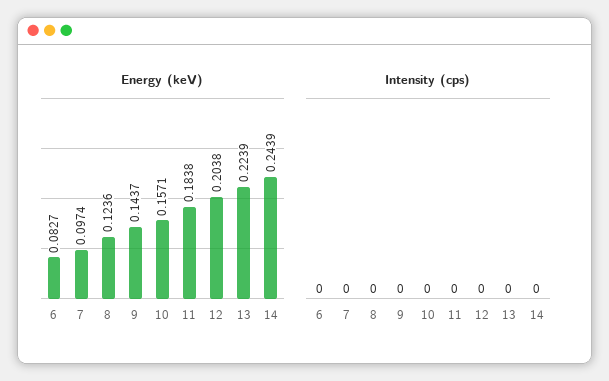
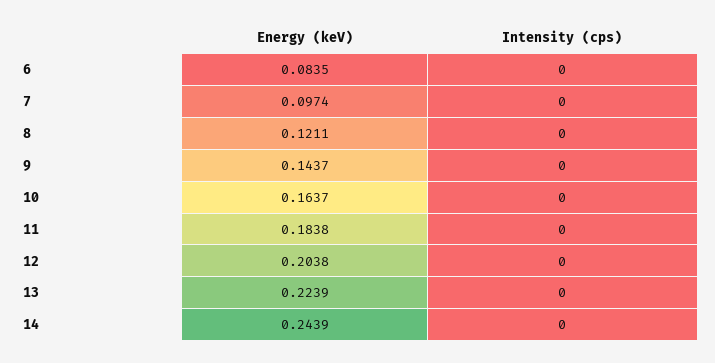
  {
    "Energy (keV)": {
-     "6": 0.0827,
+     "6": 0.0835,
      "7": 0.0974,
-     "8": 0.1236,
+     "8": 0.1211,
      "9": 0.1437,
-     "10": 0.1571,
+     "10": 0.1637,
      "11": 0.1838,
      "12": 0.2038,
      "13": 0.2239,
      "14": 0.2439
    },
    "Intensity (cps)": {
      "6": 0,
      "7": 0,
      "8": 0,
      "9": 0,
      "10": 0,
      "11": 0,
      "12": 0,
      "13": 0,
      "14": 0
    }
  }

